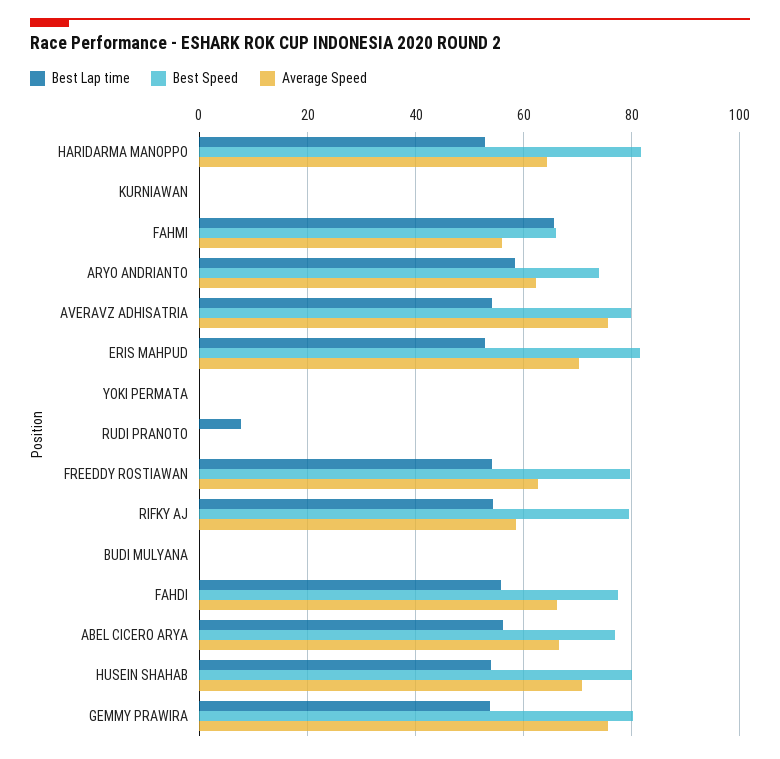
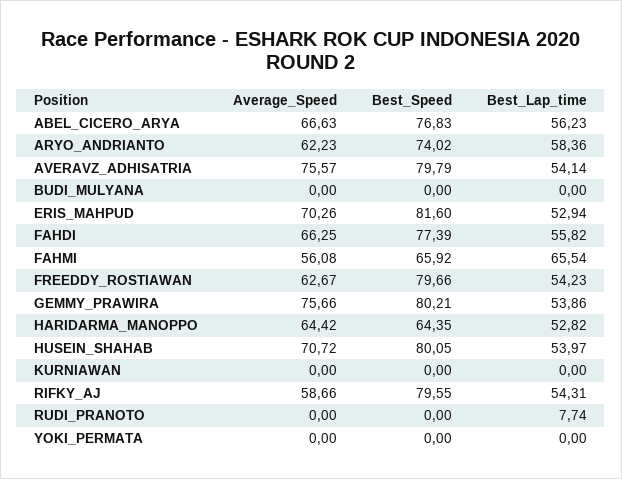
  {
    "Best Lap time": {
      "HARIDARMA MANOPPO": 52.82,
      "KURNIAWAN": 0,
      "FAHMI": 65.54,
      "ARYO ANDRIANTO": 58.36,
      "AVERAVZ ADHISATRIA": 54.14,
      "ERIS MAHPUD": 52.94,
      "YOKI PERMATA": 0,
      "RUDI PRANOTO": 7.74,
      "FREEDDY ROSTIAWAN": 54.23,
      "RIFKY AJ": 54.31,
      "BUDI MULYANA": 0,
      "FAHDI": 55.82,
      "ABEL CICERO ARYA": 56.23,
      "HUSEIN SHAHAB": 53.97,
      "GEMMY PRAWIRA": 53.86
    },
    "Best Speed": {
-     "HARIDARMA MANOPPO": 82,
+     "HARIDARMA MANOPPO": 64.35,
      "KURNIAWAN": 0,
      "FAHMI": 65.92,
      "ARYO ANDRIANTO": 74.02,
      "AVERAVZ ADHISATRIA": 79.79,
      "ERIS MAHPUD": 81.6,
      "YOKI PERMATA": 0,
      "RUDI PRANOTO": 0,
      "FREEDDY ROSTIAWAN": 79.66,
      "RIFKY AJ": 79.55,
      "BUDI MULYANA": 0,
      "FAHDI": 77.39,
      "ABEL CICERO ARYA": 76.83,
      "HUSEIN SHAHAB": 80.05,
      "GEMMY PRAWIRA": 80.21
    },
    "Average Speed": {
      "HARIDARMA MANOPPO": 64.42,
      "KURNIAWAN": 0,
      "FAHMI": 56.08,
      "ARYO ANDRIANTO": 62.23,
      "AVERAVZ ADHISATRIA": 75.57,
      "ERIS MAHPUD": 70.26,
      "YOKI PERMATA": 0,
      "RUDI PRANOTO": 0,
      "FREEDDY ROSTIAWAN": 62.67,
      "RIFKY AJ": 58.66,
      "BUDI MULYANA": 0,
      "FAHDI": 66.25,
      "ABEL CICERO ARYA": 66.63,
      "HUSEIN SHAHAB": 70.72,
      "GEMMY PRAWIRA": 75.66
    }
  }

